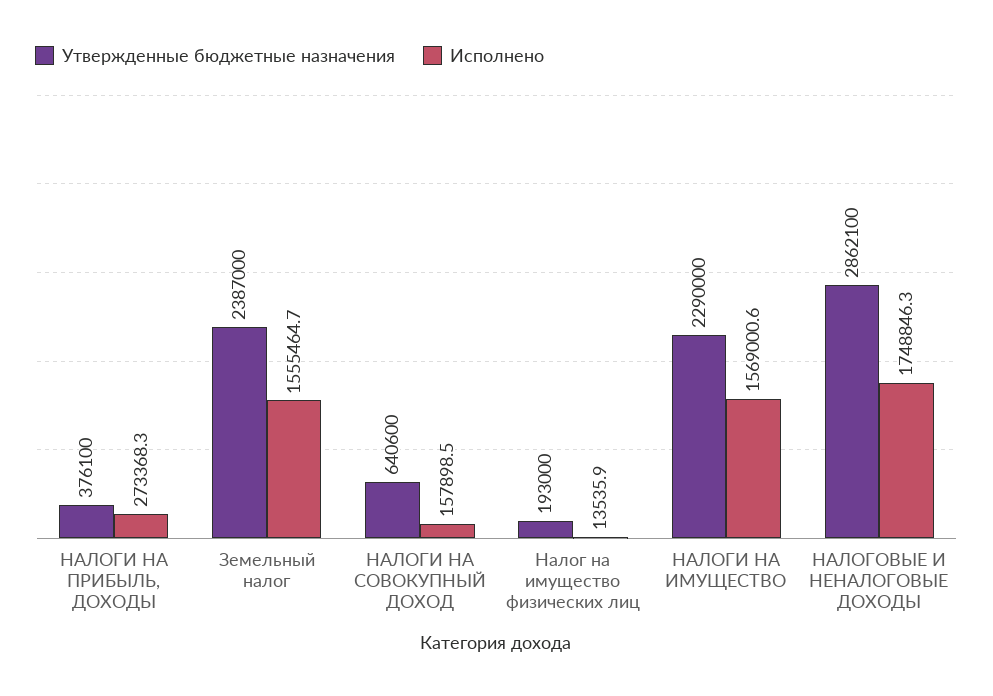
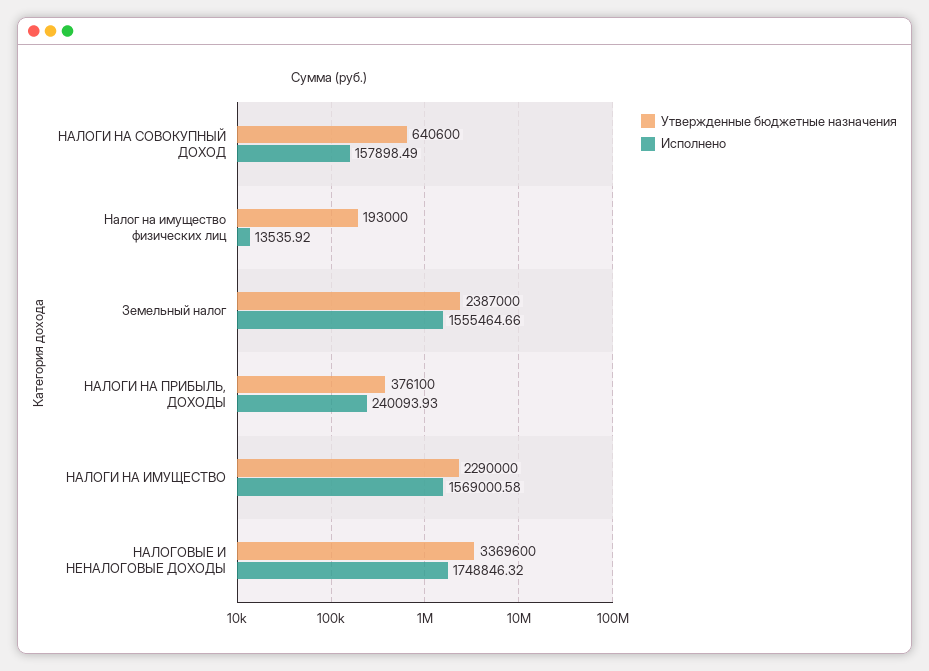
  {
    "Утвержденные бюджетные назначения": {
      "НАЛОГИ НА ПРИБЫЛЬ, ДОХОДЫ": 376100,
      "Земельный налог": 2387000,
      "НАЛОГИ НА СОВОКУПНЫЙ ДОХОД": 640600,
      "Налог на имущество физических лиц": 193000,
      "НАЛОГИ НА ИМУЩЕСТВО": 2290000,
-     "НАЛОГОВЫЕ И НЕНАЛОГОВЫЕ ДОХОДЫ": 2862100
+     "НАЛОГОВЫЕ И НЕНАЛОГОВЫЕ ДОХОДЫ": 3369600
    },
    "Исполнено": {
-     "НАЛОГИ НА ПРИБЫЛЬ, ДОХОДЫ": 273368.3,
+     "НАЛОГИ НА ПРИБЫЛЬ, ДОХОДЫ": 240093.93,
      "Земельный налог": 1555464.66,
      "НАЛОГИ НА СОВОКУПНЫЙ ДОХОД": 157898.49,
      "Налог на имущество физических лиц": 13535.92,
      "НАЛОГИ НА ИМУЩЕСТВО": 1569000.58,
      "НАЛОГОВЫЕ И НЕНАЛОГОВЫЕ ДОХОДЫ": 1748846.32
    }
  }

